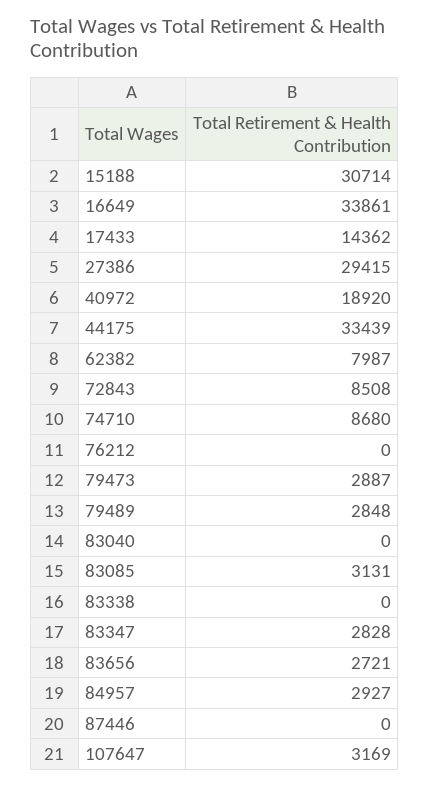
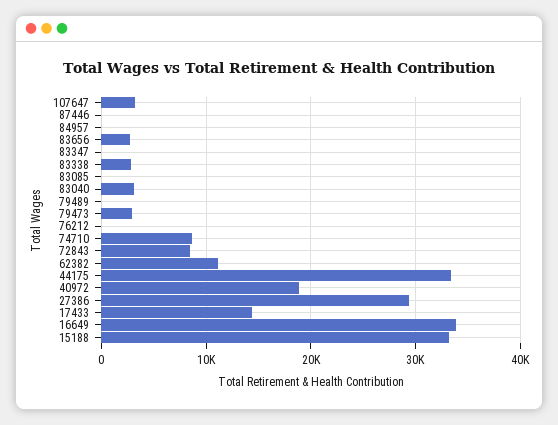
  {
-   "15188": 30714,
+   "15188": 33000,
    "16649": 33861,
    "17433": 14362,
    "27386": 29415,
    "40972": 18920,
    "44175": 33439,
-   "62382": 7987,
+   "62382": 11000,
    "72843": 8508,
    "74710": 8680,
    "76212": 0,
    "79473": 2887,
-   "79489": 2848,
+   "79489": 0,
-   "83040": 0,
+   "83040": 3000,
-   "83085": 3131,
+   "83085": 0,
-   "83338": 0,
+   "83338": 3000,
-   "83347": 2828,
+   "83347": 0,
    "83656": 2721,
-   "84957": 2927,
+   "84957": 0,
    "87446": 0,
    "107647": 3169
  }

